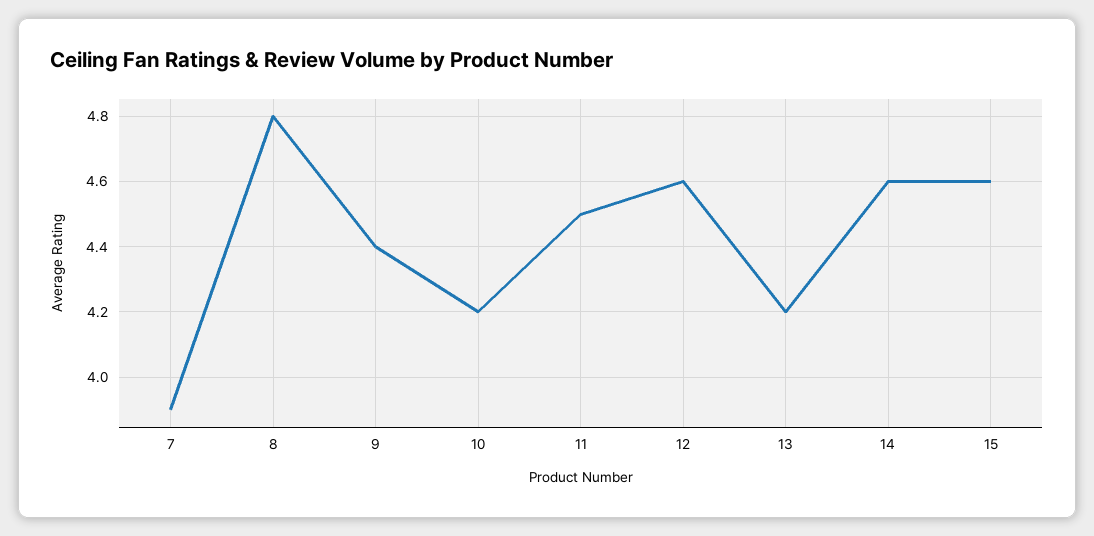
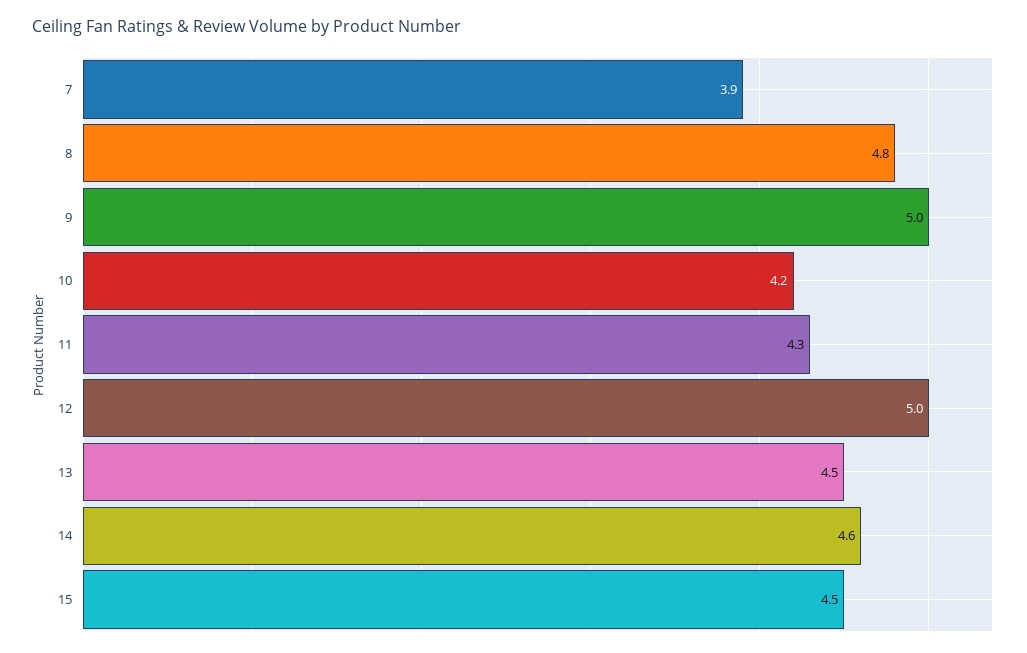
  {
    "7": 3.9,
    "8": 4.8,
-   "9": 4.4,
+   "9": 5,
    "10": 4.2,
-   "11": 4.5,
+   "11": 4.3,
-   "12": 4.6,
+   "12": 5,
-   "13": 4.2,
+   "13": 4.5,
    "14": 4.6,
-   "15": 4.6
+   "15": 4.5
  }

